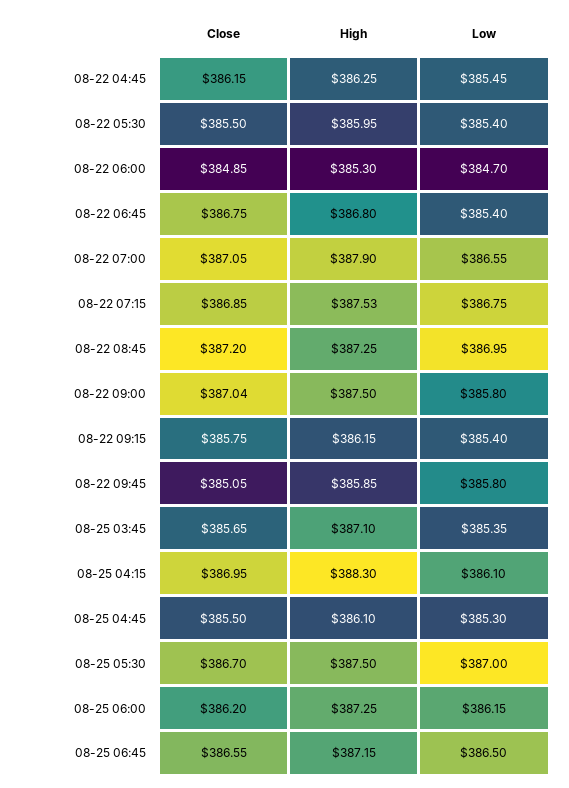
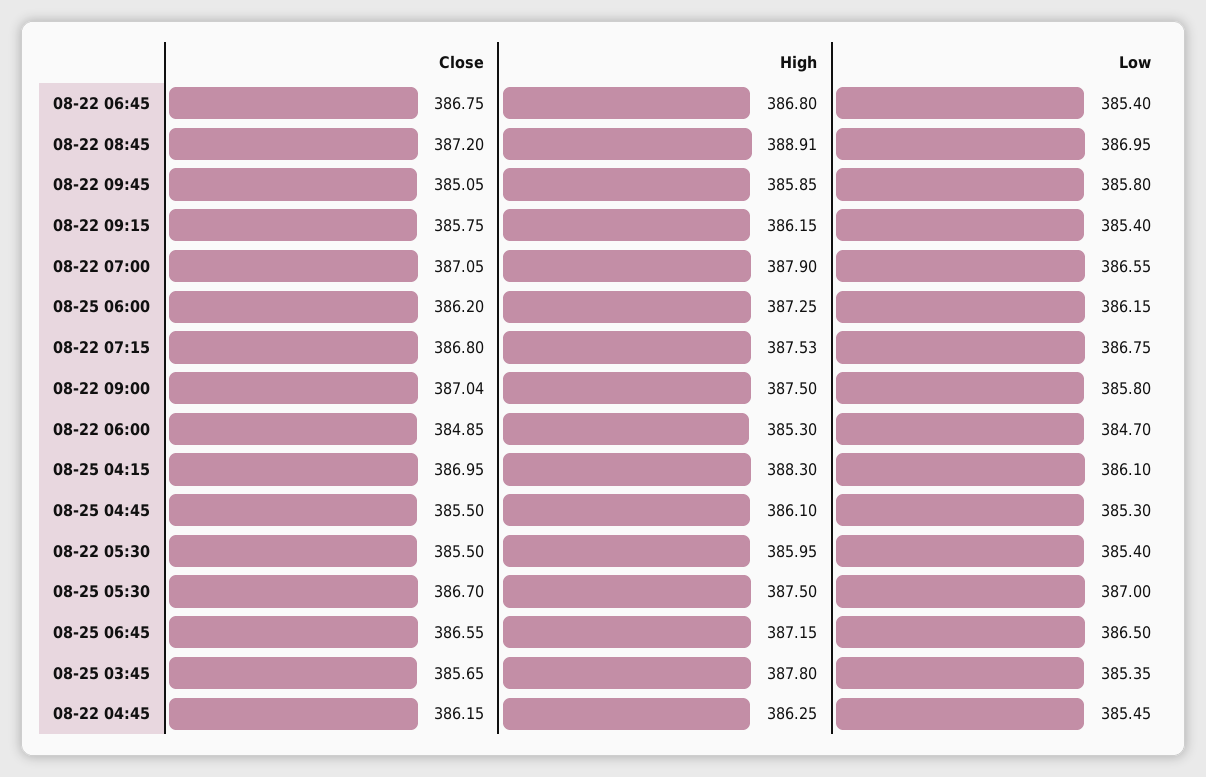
  {
    "Close": {
      "08-22 04:45": 386.15,
      "08-22 05:30": 385.5,
      "08-22 06:00": 384.85,
      "08-22 06:45": 386.75,
      "08-22 07:00": 387.05,
-     "08-22 07:15": 386.85,
+     "08-22 07:15": 386.8,
      "08-22 08:45": 387.2,
      "08-22 09:00": 387.04,
      "08-22 09:15": 385.75,
      "08-22 09:45": 385.05,
      "08-25 03:45": 385.65,
      "08-25 04:15": 386.95,
      "08-25 04:45": 385.5,
      "08-25 05:30": 386.7,
      "08-25 06:00": 386.2,
      "08-25 06:45": 386.55
    },
    "High": {
      "08-22 04:45": 386.25,
      "08-22 05:30": 385.95,
      "08-22 06:00": 385.3,
      "08-22 06:45": 386.8,
      "08-22 07:00": 387.9,
      "08-22 07:15": 387.53,
-     "08-22 08:45": 387.25,
+     "08-22 08:45": 388.91,
      "08-22 09:00": 387.5,
      "08-22 09:15": 386.15,
      "08-22 09:45": 385.85,
-     "08-25 03:45": 387.1,
+     "08-25 03:45": 387.8,
      "08-25 04:15": 388.3,
      "08-25 04:45": 386.1,
      "08-25 05:30": 387.5,
      "08-25 06:00": 387.25,
      "08-25 06:45": 387.15
    },
    "Low": {
      "08-22 04:45": 385.45,
      "08-22 05:30": 385.4,
      "08-22 06:00": 384.7,
      "08-22 06:45": 385.4,
      "08-22 07:00": 386.55,
      "08-22 07:15": 386.75,
      "08-22 08:45": 386.95,
      "08-22 09:00": 385.8,
      "08-22 09:15": 385.4,
      "08-22 09:45": 385.8,
      "08-25 03:45": 385.35,
      "08-25 04:15": 386.1,
      "08-25 04:45": 385.3,
      "08-25 05:30": 387,
      "08-25 06:00": 386.15,
      "08-25 06:45": 386.5
    }
  }

